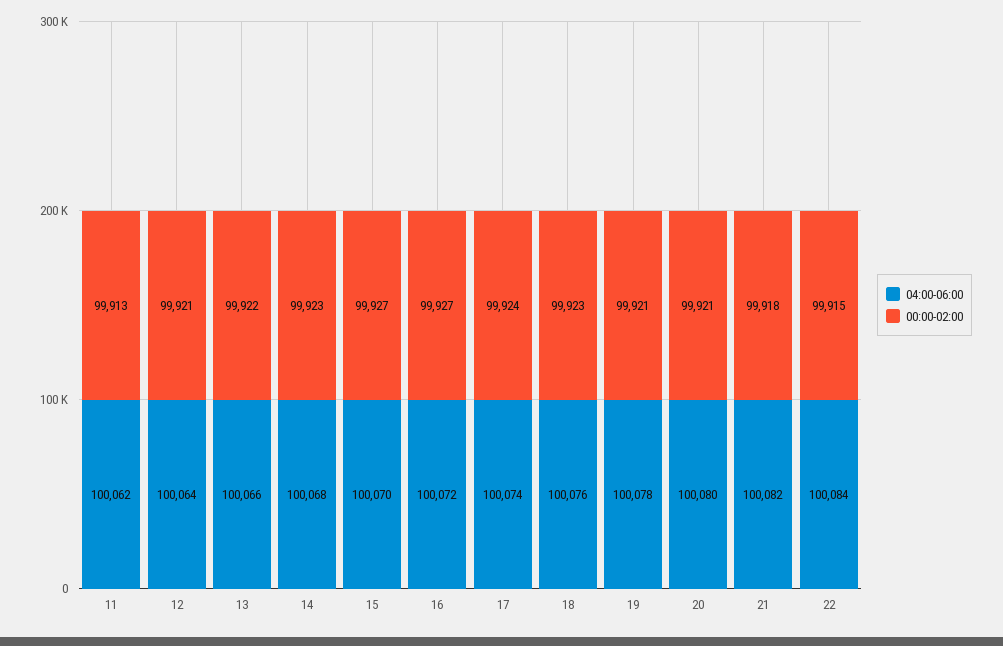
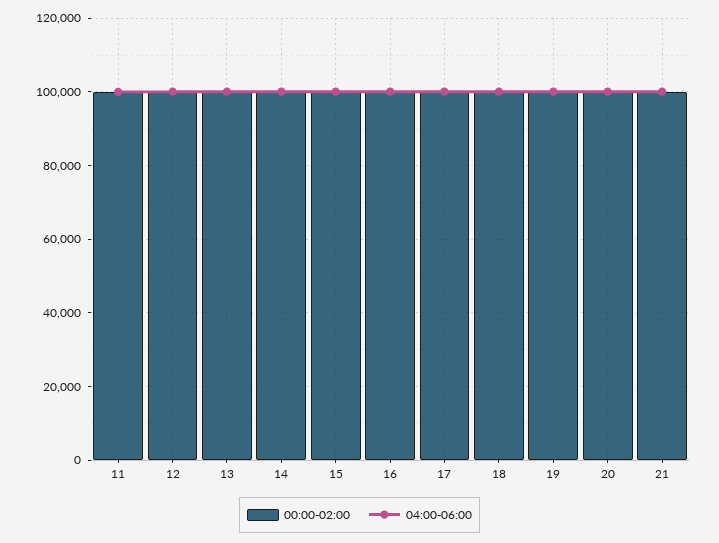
  {
    "04:00-06:00": {
      "11": 100062,
      "12": 100064,
      "13": 100066,
      "14": 100068,
      "15": 100070,
      "16": 100072,
      "17": 100074,
      "18": 100076,
      "19": 100078,
      "20": 100080,
-     "21": 100082,
+     "21": 100082
-     "22": 100084
    },
    "00:00-02:00": {
      "11": 99913,
      "12": 99921,
      "13": 99922,
      "14": 99923,
      "15": 99927,
      "16": 99927,
      "17": 99924,
      "18": 99923,
      "19": 99921,
      "20": 99921,
-     "21": 99918,
+     "21": 99918
-     "22": 99915
    }
  }

